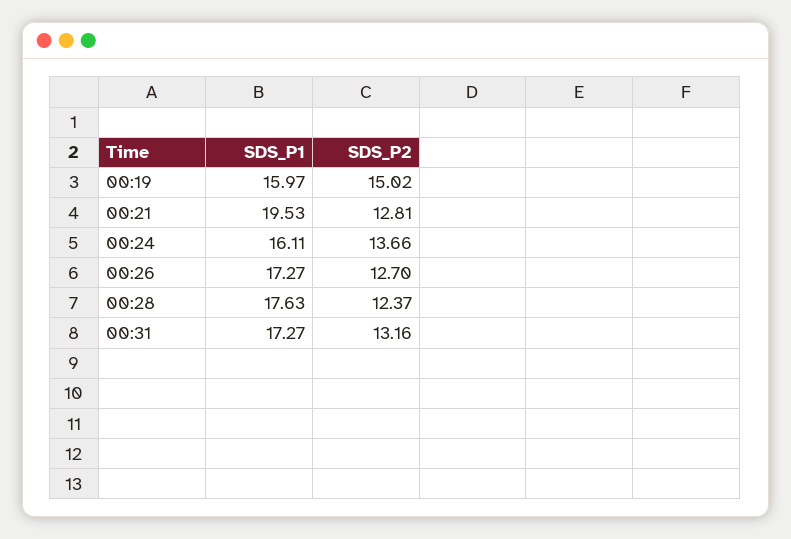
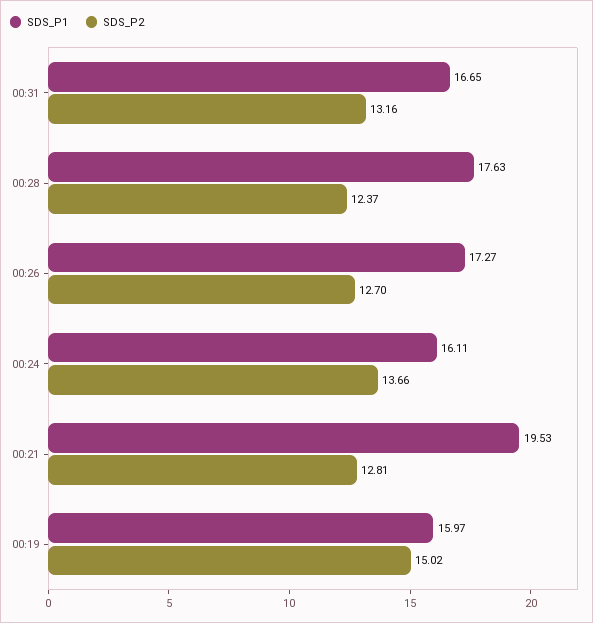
  {
    "SDS_P1": {
      "00:19": 15.97,
      "00:21": 19.53,
      "00:24": 16.11,
      "00:26": 17.27,
      "00:28": 17.63,
-     "00:31": 17.27
+     "00:31": 16.65
    },
    "SDS_P2": {
      "00:19": 15.02,
      "00:21": 12.81,
      "00:24": 13.66,
      "00:26": 12.7,
      "00:28": 12.37,
      "00:31": 13.16
    }
  }

